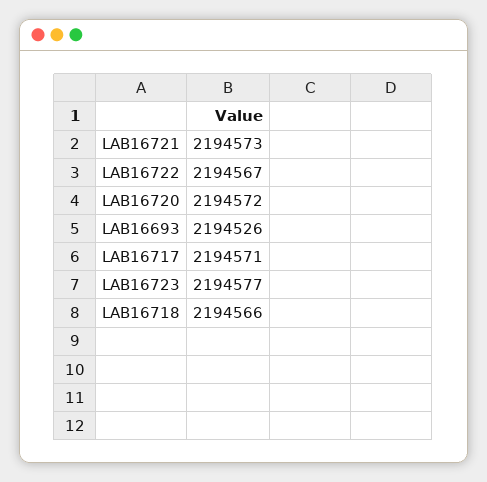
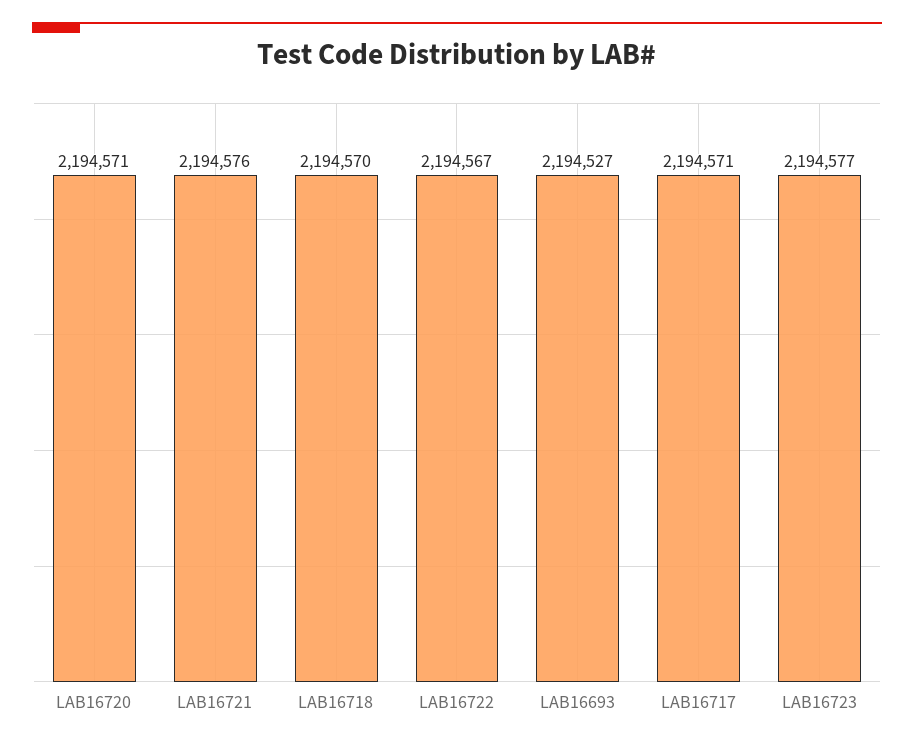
  {
-   "LAB16721": 2194573,
+   "LAB16721": 2194576,
    "LAB16722": 2194567,
-   "LAB16720": 2194572,
+   "LAB16720": 2194571,
-   "LAB16693": 2194526,
+   "LAB16693": 2194527,
    "LAB16717": 2194571,
    "LAB16723": 2194577,
-   "LAB16718": 2194566
+   "LAB16718": 2194570
  }

